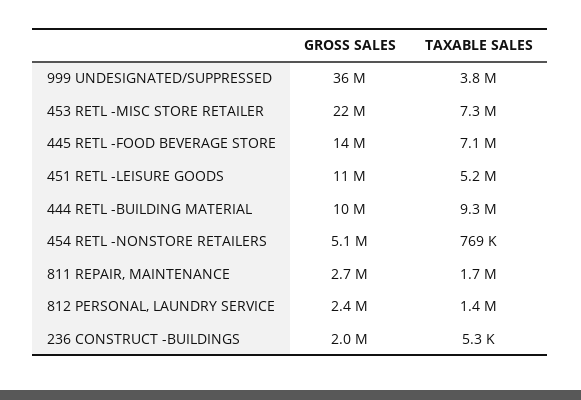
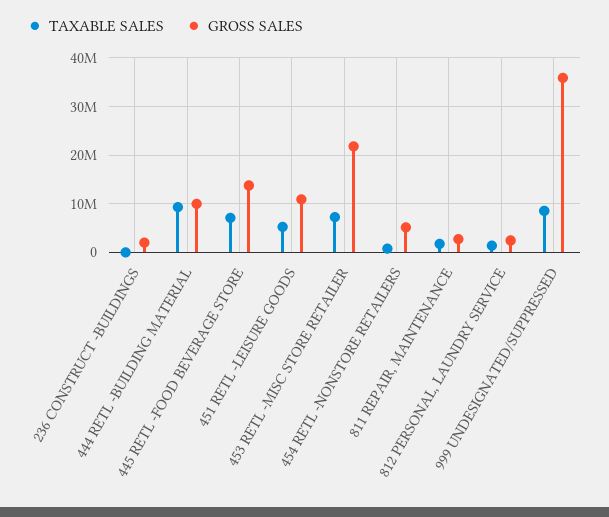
  {
    "GROSS SALES": {
      "999 UNDESIGNATED/SUPPRESSED": 36000000,
      "453 RETL -MISC STORE RETAILER": 22000000,
      "445 RETL -FOOD BEVERAGE STORE": 14000000,
      "451 RETL -LEISURE GOODS": 11000000,
      "444 RETL -BUILDING MATERIAL": 10000000,
      "454 RETL -NONSTORE RETAILERS": 5100000,
      "811 REPAIR, MAINTENANCE": 2700000,
      "812 PERSONAL, LAUNDRY SERVICE": 2400000,
      "236 CONSTRUCT -BUILDINGS": 2000000
    },
    "TAXABLE SALES": {
-     "999 UNDESIGNATED/SUPPRESSED": 3800000,
+     "999 UNDESIGNATED/SUPPRESSED": 8000000,
      "453 RETL -MISC STORE RETAILER": 7300000,
      "445 RETL -FOOD BEVERAGE STORE": 7100000,
      "451 RETL -LEISURE GOODS": 5200000,
      "444 RETL -BUILDING MATERIAL": 9300000,
      "454 RETL -NONSTORE RETAILERS": 769000,
      "811 REPAIR, MAINTENANCE": 1700000,
      "812 PERSONAL, LAUNDRY SERVICE": 1400000,
      "236 CONSTRUCT -BUILDINGS": 5300
    }
  }

